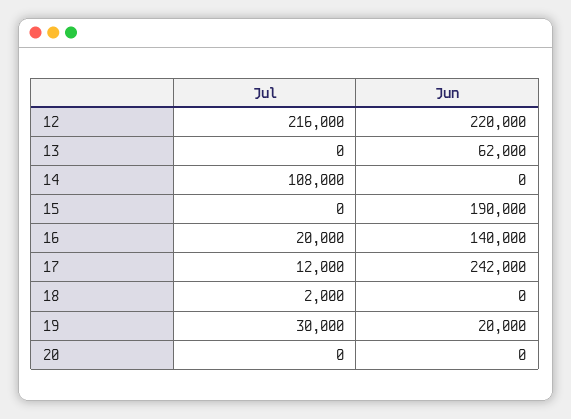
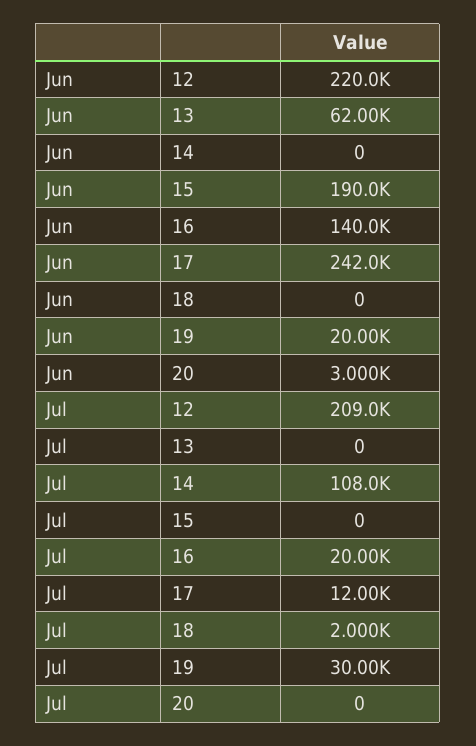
  {
    "Jul": {
-     "12": 216000,
+     "12": 209000,
      "13": 0,
      "14": 108000,
      "15": 0,
      "16": 20000,
      "17": 12000,
      "18": 2000,
      "19": 30000,
      "20": 0
    },
    "Jun": {
      "12": 220000,
      "13": 62000,
      "14": 0,
      "15": 190000,
      "16": 140000,
      "17": 242000,
      "18": 0,
      "19": 20000,
-     "20": 0
+     "20": 3000
    }
  }

